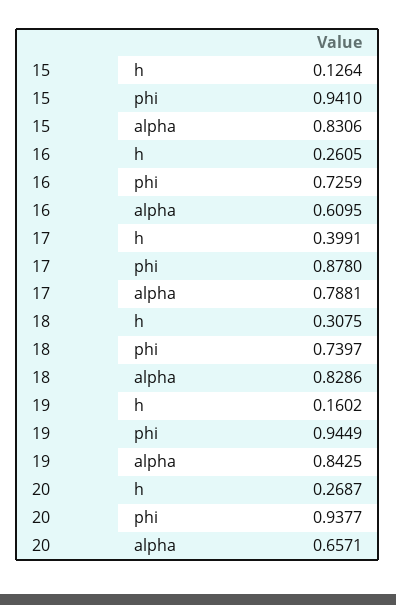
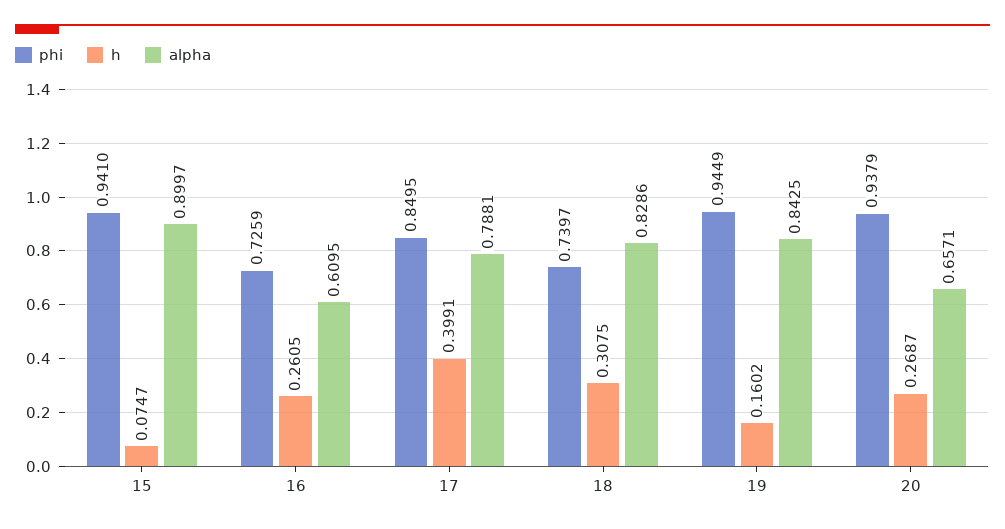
  {
    "h": {
-     "15": 0.1264,
+     "15": 0.0747,
      "16": 0.2605,
      "17": 0.3991,
      "18": 0.3075,
      "19": 0.1602,
      "20": 0.2687
    },
    "phi": {
      "15": 0.941,
      "16": 0.7259,
-     "17": 0.878,
+     "17": 0.8495,
      "18": 0.7397,
      "19": 0.9449,
-     "20": 0.9377
+     "20": 0.9379
    },
    "alpha": {
-     "15": 0.8306,
+     "15": 0.8997,
      "16": 0.6095,
      "17": 0.7881,
      "18": 0.8286,
      "19": 0.8425,
      "20": 0.6571
    }
  }

